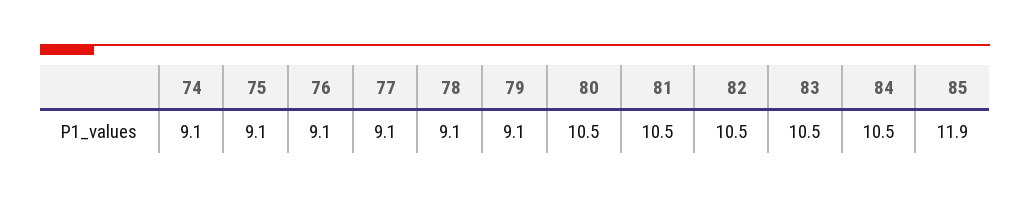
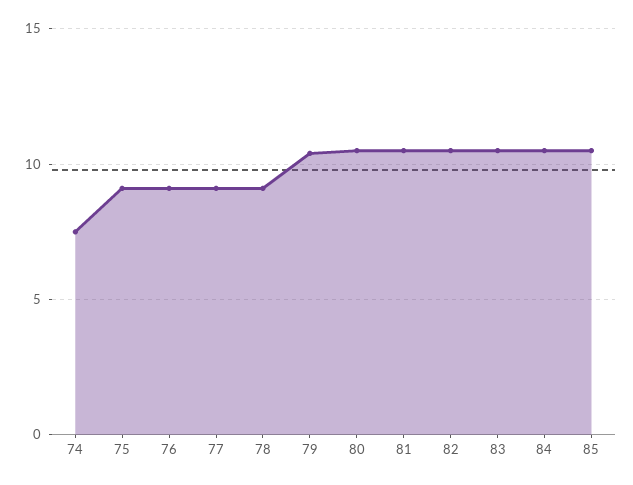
  {
-   "74": 9.1,
+   "74": 7.5,
    "75": 9.1,
    "76": 9.1,
    "77": 9.1,
    "78": 9.1,
-   "79": 9.1,
+   "79": 10.5,
    "80": 10.5,
    "81": 10.5,
    "82": 10.5,
    "83": 10.5,
    "84": 10.5,
-   "85": 11.9
+   "85": 10.5
  }

